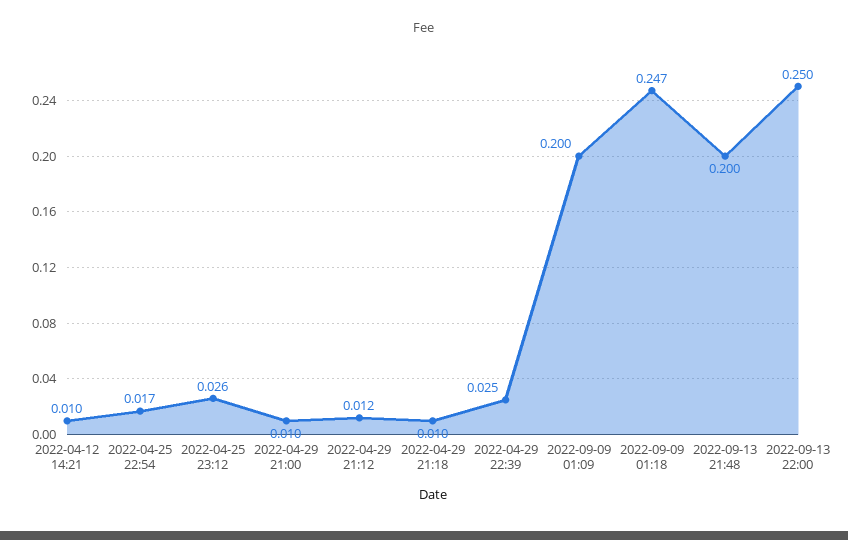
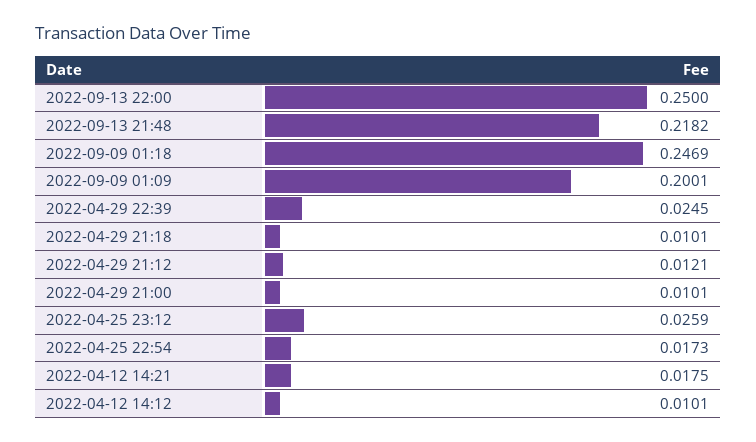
  {
-   "2022-04-12 14:21": 0.01,
+   "2022-04-12 14:21": 0.0175,
    "2022-04-25 22:54": 0.0173,
    "2022-04-25 23:12": 0.0259,
    "2022-04-29 21:00": 0.0101,
    "2022-04-29 21:12": 0.0121,
    "2022-04-29 21:18": 0.0101,
    "2022-04-29 22:39": 0.0245,
    "2022-09-09 01:09": 0.2001,
    "2022-09-09 01:18": 0.2469,
-   "2022-09-13 21:48": 0.2,
+   "2022-09-13 21:48": 0.2182,
-   "2022-09-13 22:00": 0.25
+   "2022-09-13 22:00": 0.25,
+   "2022-04-12 14:12": 0.0101
  }

